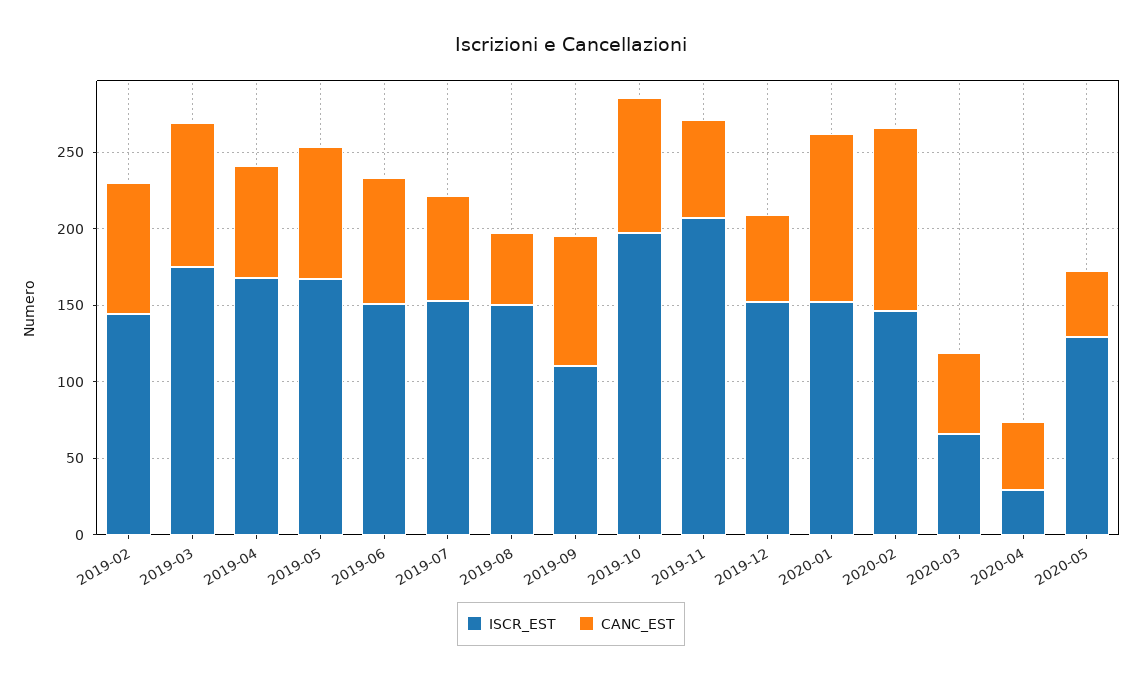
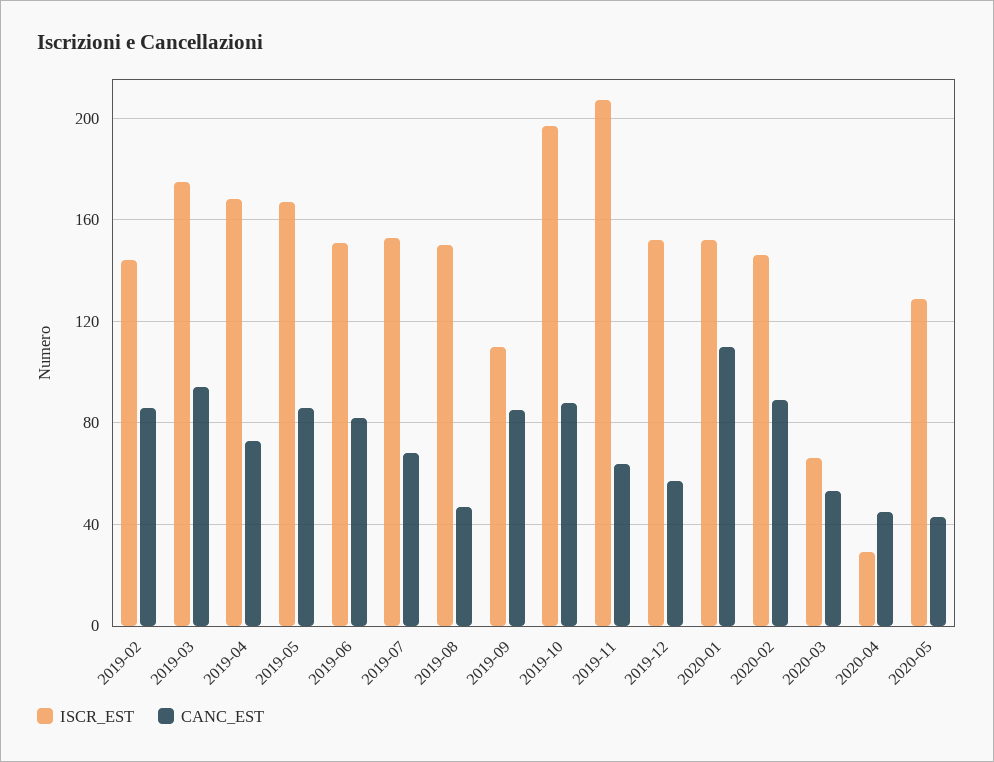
  {
    "ISCR_EST": {
      "2019-02": 145,
      "2019-03": 175,
      "2019-04": 170,
      "2019-05": 165,
      "2019-06": 150,
      "2019-07": 155,
      "2019-08": 150,
      "2019-09": 110,
      "2019-10": 195,
      "2019-11": 205,
      "2019-12": 150,
      "2020-01": 150,
      "2020-02": 145,
      "2020-03": 65,
      "2020-04": 30,
      "2020-05": 130
    },
    "CANC_EST": {
      "2019-02": 85,
      "2019-03": 95,
      "2019-04": 75,
      "2019-05": 85,
      "2019-06": 80,
      "2019-07": 70,
      "2019-08": 45,
      "2019-09": 85,
      "2019-10": 90,
      "2019-11": 65,
      "2019-12": 55,
      "2020-01": 110,
-     "2020-02": 120,
+     "2020-02": 90,
      "2020-03": 55,
      "2020-04": 45,
      "2020-05": 45
    }
  }

